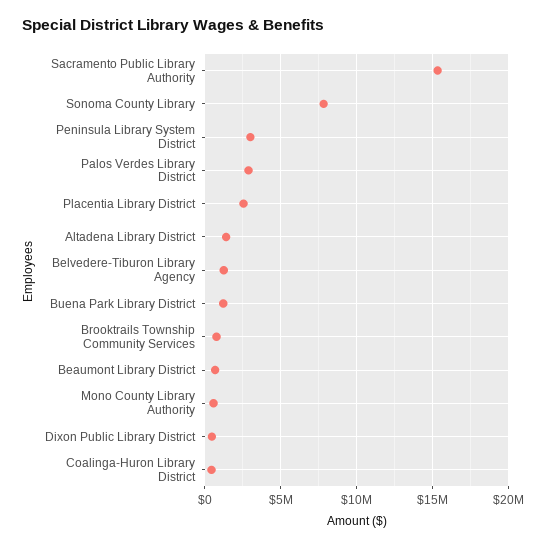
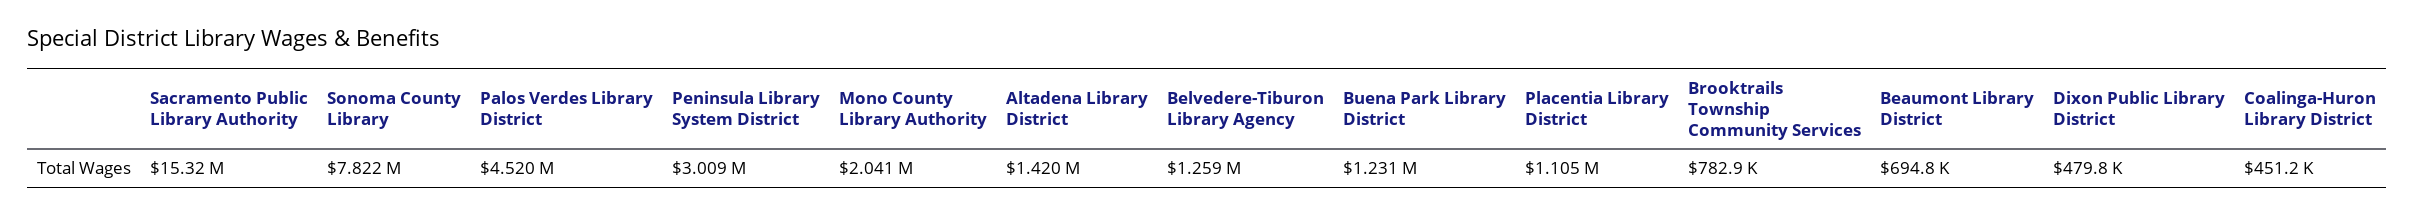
  {
    "Sacramento Public Library Authority": 15320000,
    "Sonoma County Library": 7822000,
    "Peninsula Library System District": 3009000,
-   "Palos Verdes Library District": 3000000,
+   "Palos Verdes Library District": 4520000,
-   "Placentia Library District": 2500000,
+   "Placentia Library District": 1105000,
    "Altadena Library District": 1420000,
    "Belvedere-Tiburon Library Agency": 1259000,
    "Buena Park Library District": 1231000,
    "Brooktrails Township Community Services": 782900,
    "Beaumont Library District": 694800,
-   "Mono County Library Authority": 500000,
+   "Mono County Library Authority": 2041000,
    "Dixon Public Library District": 479800,
    "Coalinga-Huron Library District": 451200
  }

